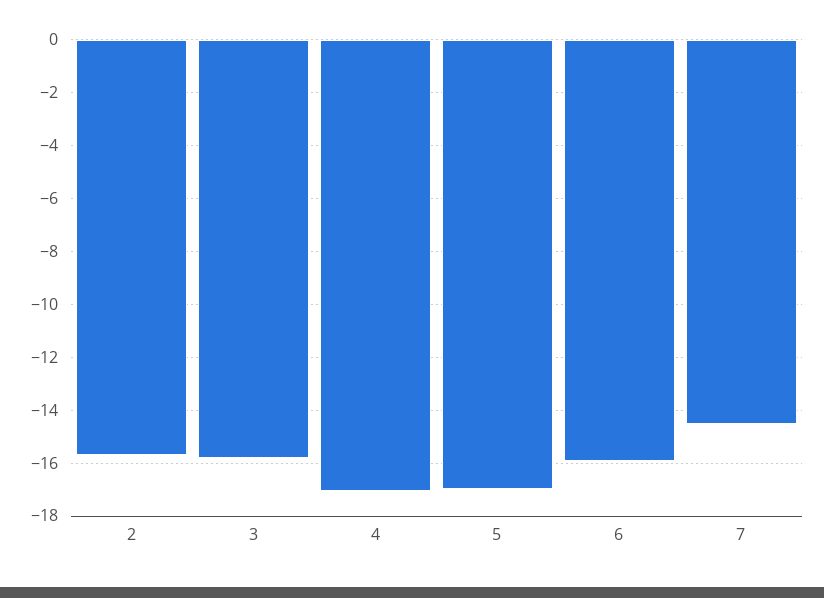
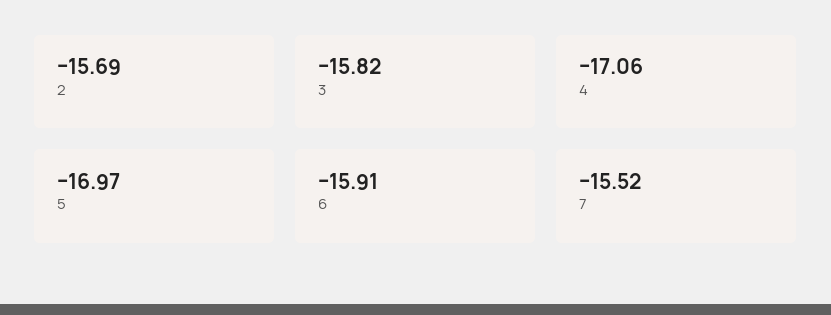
  {
    "2": -15.69,
    "3": -15.82,
    "4": -17.06,
    "5": -16.97,
    "6": -15.91,
-   "7": -14.5
+   "7": -15.52
  }

